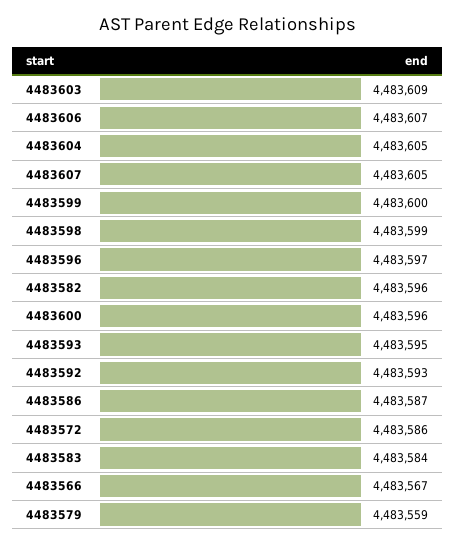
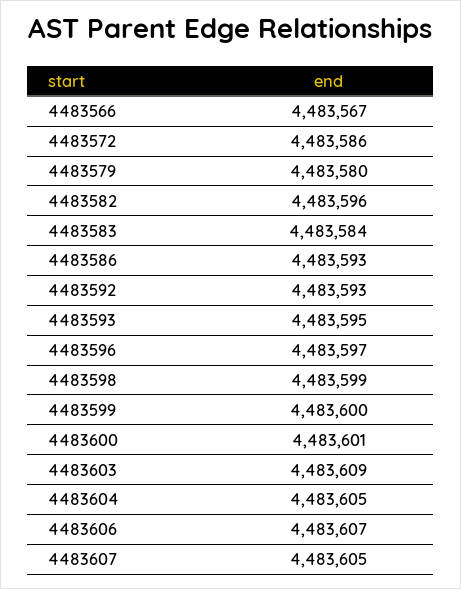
  {
    "4483603": 4483609,
    "4483606": 4483607,
    "4483604": 4483605,
    "4483607": 4483605,
    "4483599": 4483600,
    "4483598": 4483599,
    "4483596": 4483597,
    "4483582": 4483596,
-   "4483600": 4483596,
+   "4483600": 4483601,
    "4483593": 4483595,
    "4483592": 4483593,
-   "4483586": 4483587,
+   "4483586": 4483593,
    "4483572": 4483586,
    "4483583": 4483584,
    "4483566": 4483567,
-   "4483579": 4483559
+   "4483579": 4483580
  }

